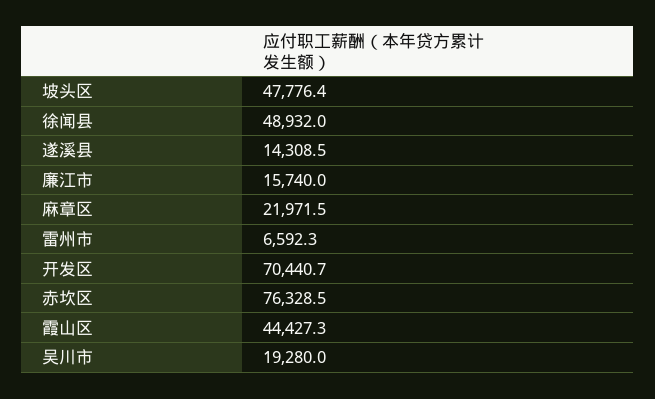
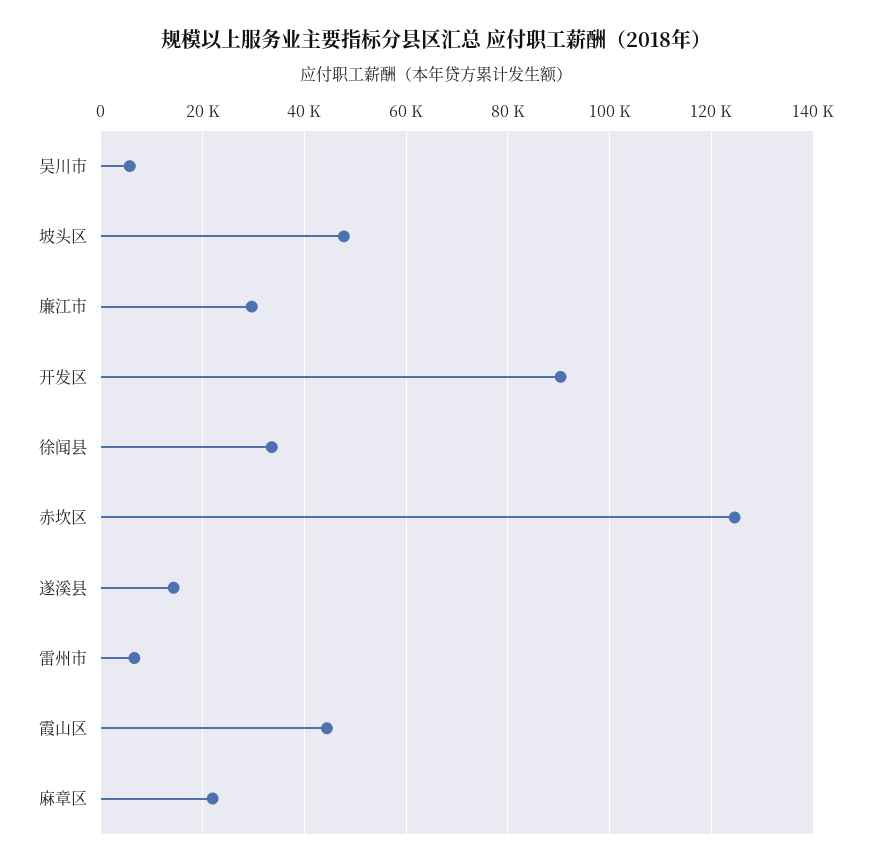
  {
    "坡头区": 47776.4,
-   "徐闻县": 48932,
+   "徐闻县": 34000,
    "遂溪县": 14308.5,
-   "廉江市": 15740,
+   "廉江市": 30000,
    "麻章区": 21971.5,
    "雷州市": 6592.3,
-   "开发区": 70440.7,
+   "开发区": 90000,
-   "赤坎区": 76328.5,
+   "赤坎区": 124000,
    "霞山区": 44427.3,
-   "吴川市": 19280
+   "吴川市": 6000
  }

